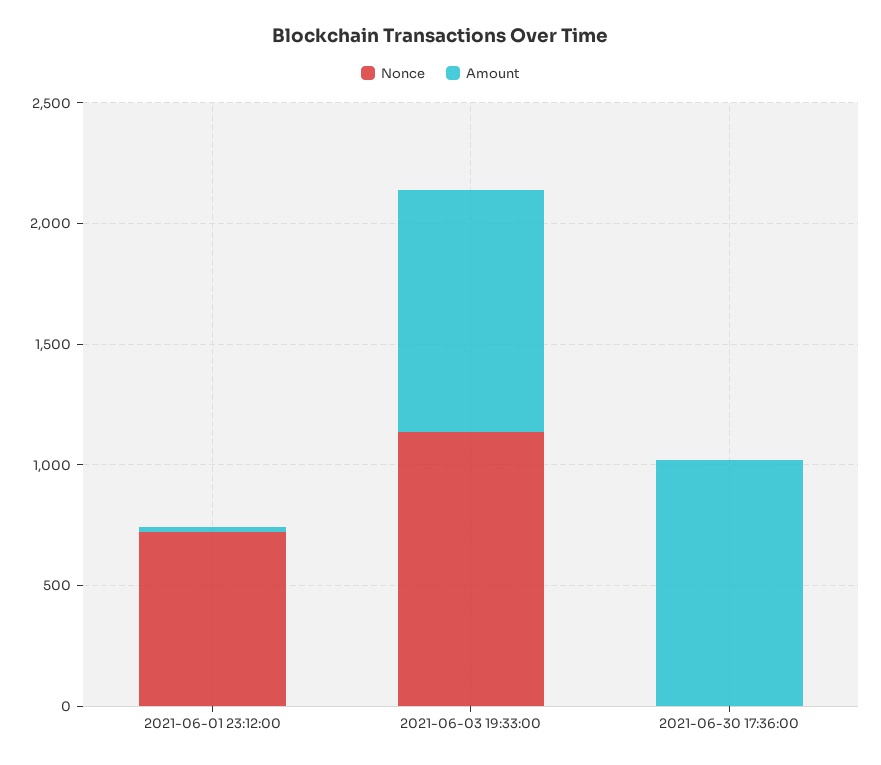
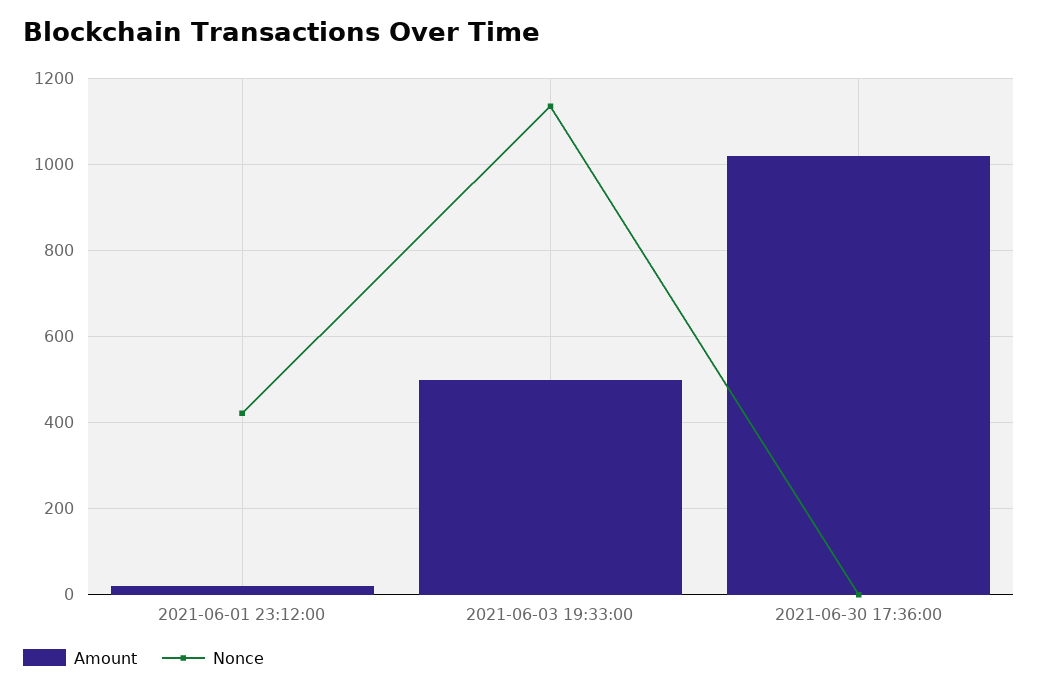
  {
    "Nonce": {
-     "2021-06-01 23:12:00": 700,
+     "2021-06-01 23:12:00": 420,
      "2021-06-03 19:33:00": 1140,
      "2021-06-30 17:36:00": 0
    },
    "Amount": {
      "2021-06-01 23:12:00": 20,
-     "2021-06-03 19:33:00": 1000,
+     "2021-06-03 19:33:00": 500,
      "2021-06-30 17:36:00": 1020
    }
  }

